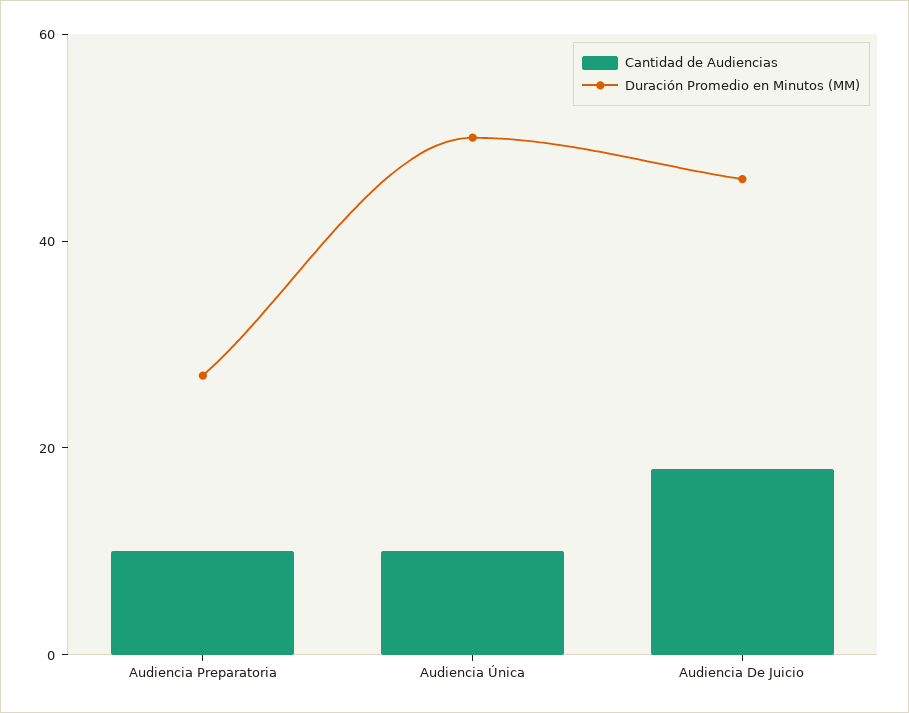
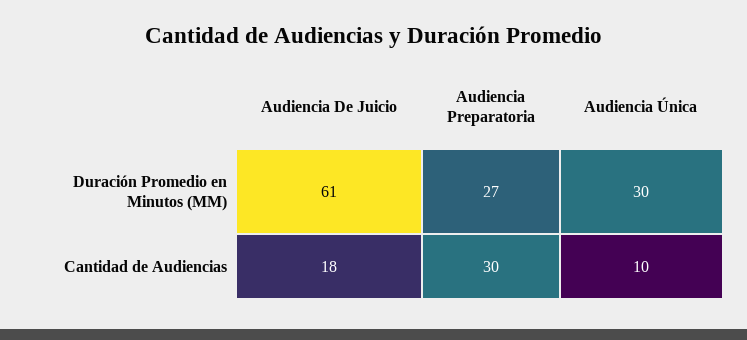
  {
    "Cantidad de Audiencias": {
-     "Audiencia Preparatoria": 10,
+     "Audiencia Preparatoria": 30,
      "Audiencia Única": 10,
      "Audiencia De Juicio": 18
    },
    "Duración Promedio en Minutos (MM)": {
      "Audiencia Preparatoria": 27,
-     "Audiencia Única": 50,
+     "Audiencia Única": 30,
-     "Audiencia De Juicio": 45
+     "Audiencia De Juicio": 61
    }
  }

